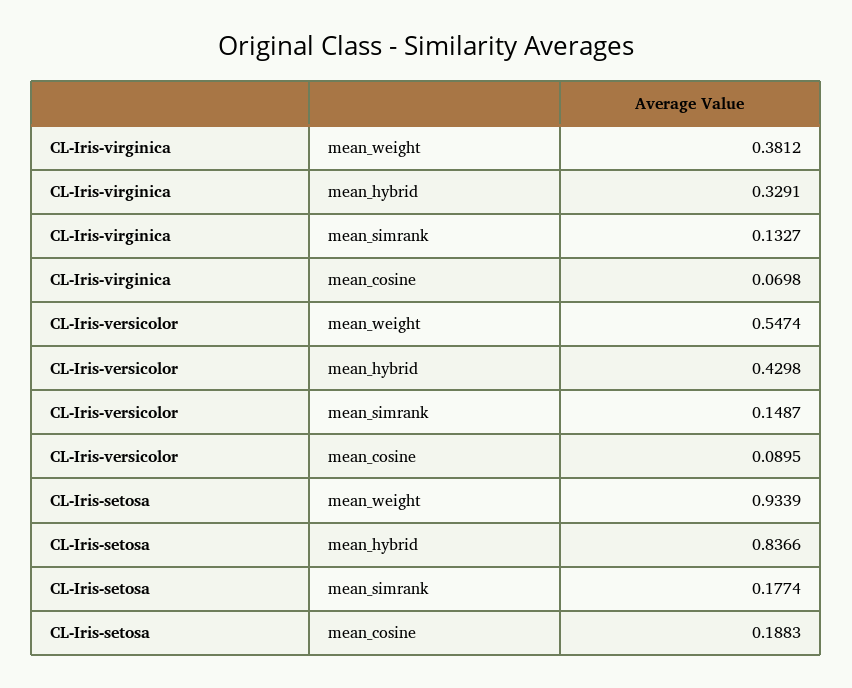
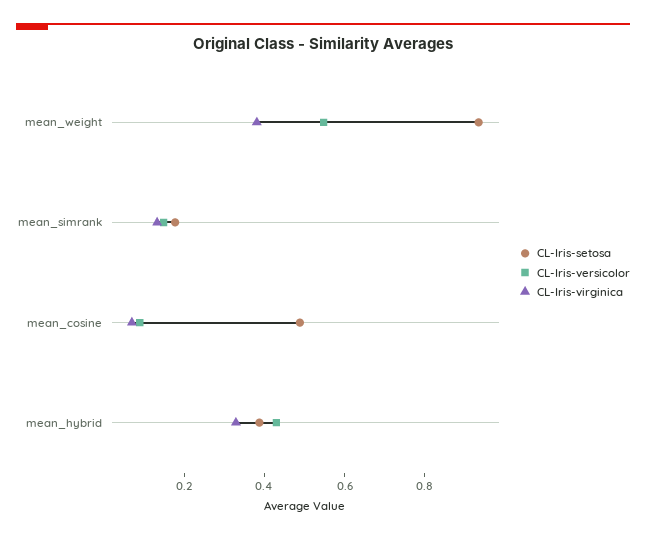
  {
    "CL-Iris-virginica": {
      "mean_weight": 0.3812,
      "mean_hybrid": 0.3291,
      "mean_simrank": 0.1327,
      "mean_cosine": 0.0698
    },
    "CL-Iris-versicolor": {
      "mean_weight": 0.5474,
      "mean_hybrid": 0.4298,
      "mean_simrank": 0.1487,
      "mean_cosine": 0.0895
    },
    "CL-Iris-setosa": {
      "mean_weight": 0.9339,
-     "mean_hybrid": 0.8366,
+     "mean_hybrid": 0.4,
      "mean_simrank": 0.1774,
-     "mean_cosine": 0.1883
+     "mean_cosine": 0.5
    }
  }

